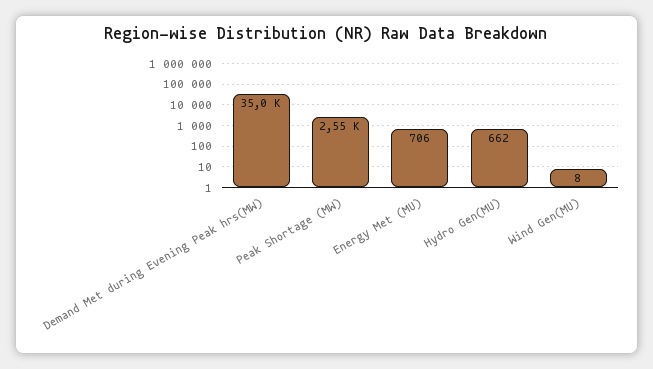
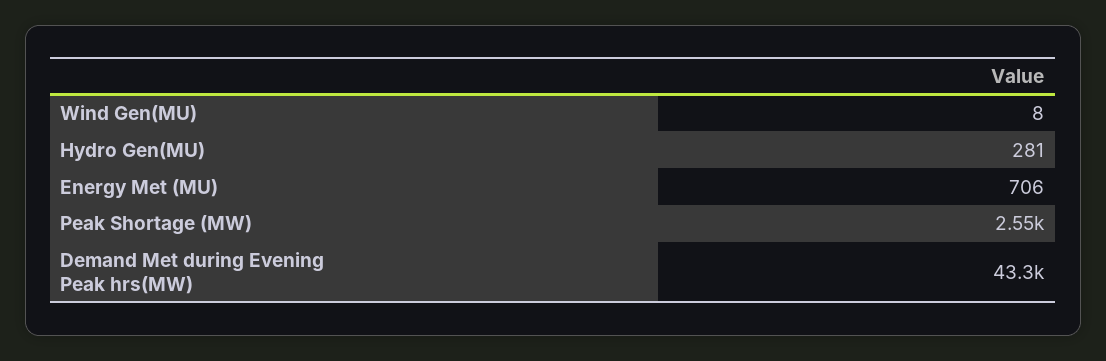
  {
-   "Demand Met during Evening Peak hrs(MW)": 35000,
+   "Demand Met during Evening Peak hrs(MW)": 43300,
    "Peak Shortage (MW)": 2550,
    "Energy Met (MU)": 706,
-   "Hydro Gen(MU)": 662,
+   "Hydro Gen(MU)": 281,
    "Wind Gen(MU)": 8
  }

